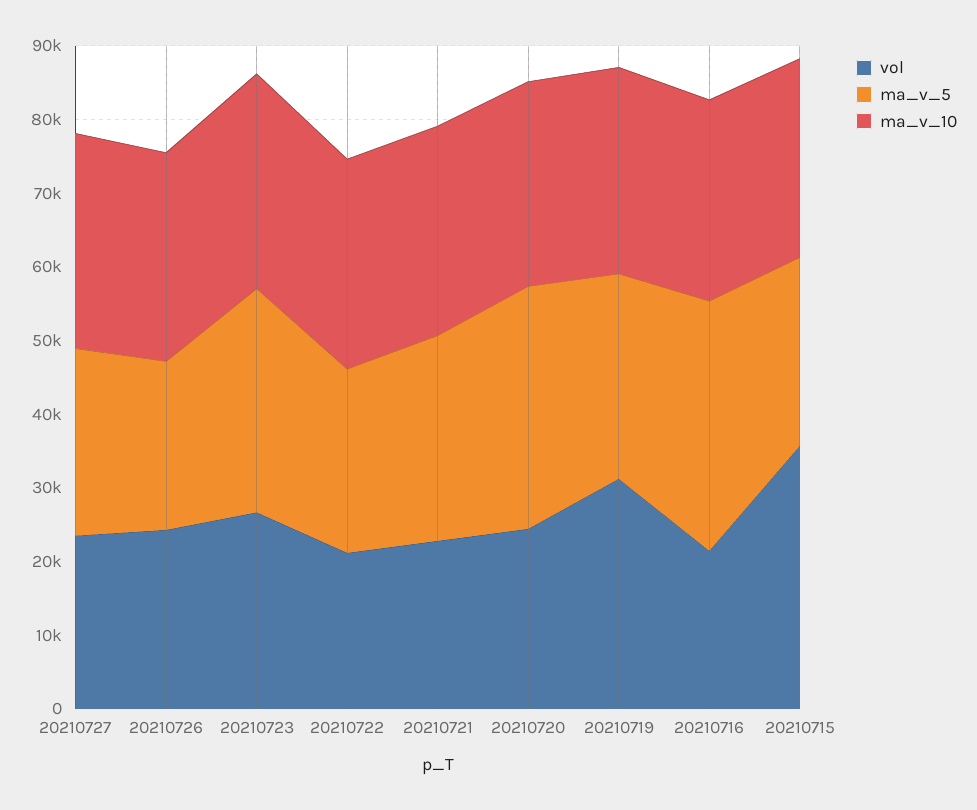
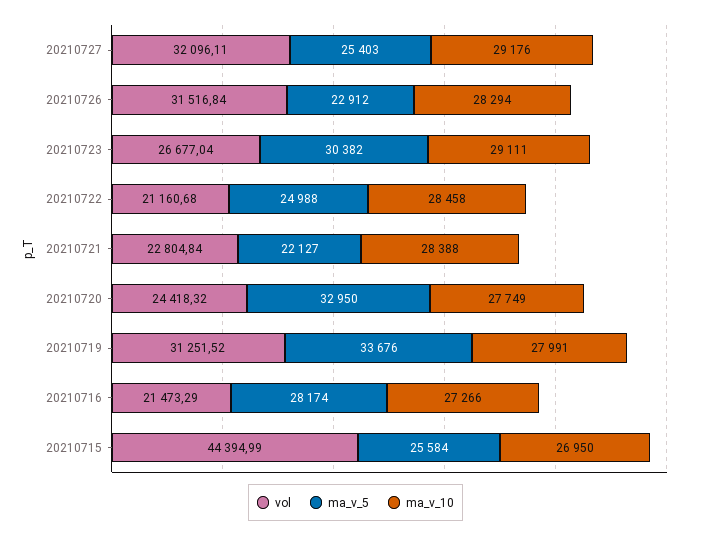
  {
    "vol": {
-     "20210727": 24000,
+     "20210727": 32096.11,
-     "20210726": 24000,
+     "20210726": 31516.84,
      "20210723": 26677.04,
      "20210722": 21160.68,
      "20210721": 22804.84,
      "20210720": 24418.32,
      "20210719": 31251.52,
      "20210716": 21473.29,
-     "20210715": 36000
+     "20210715": 44394.99
    },
    "ma_v_5": {
      "20210727": 25403,
      "20210726": 22912,
      "20210723": 30382,
      "20210722": 24988,
-     "20210721": 28000,
+     "20210721": 22127,
      "20210720": 32950,
-     "20210719": 28000,
+     "20210719": 33676,
-     "20210716": 34000,
+     "20210716": 28174,
      "20210715": 25584
    },
    "ma_v_10": {
      "20210727": 29176,
      "20210726": 28294,
      "20210723": 29111,
      "20210722": 28458,
      "20210721": 28388,
      "20210720": 27749,
      "20210719": 27991,
      "20210716": 27266,
      "20210715": 26950
    }
  }

